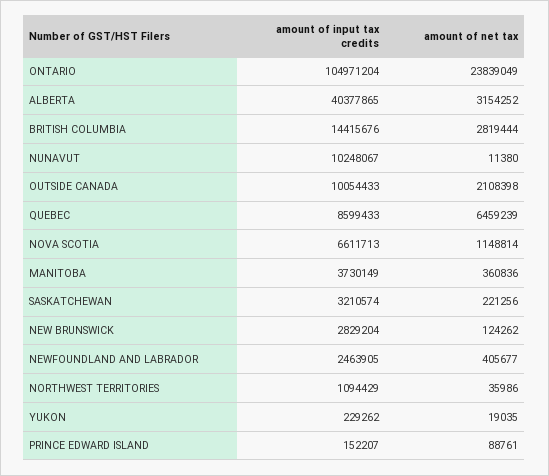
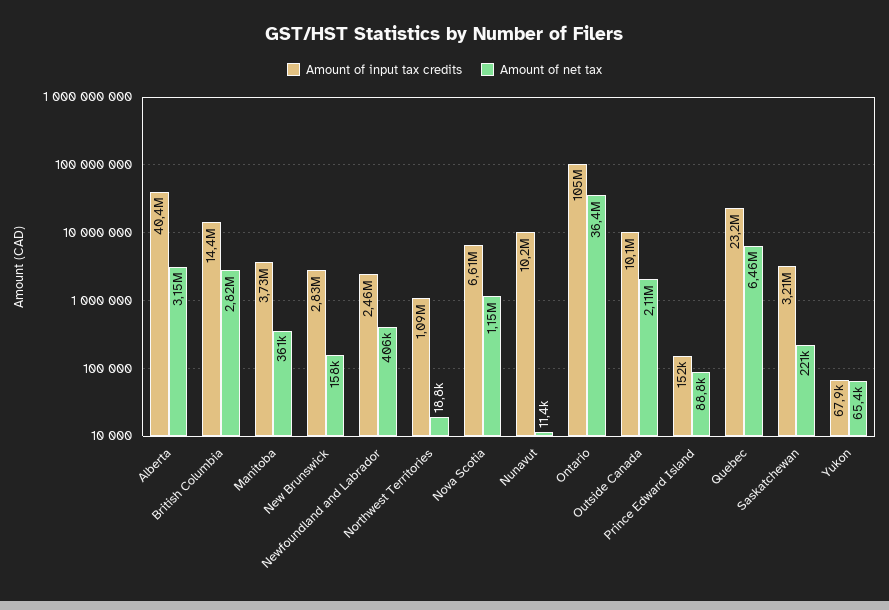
  {
    "amount of input tax credits": {
      "ONTARIO": 104971204,
      "ALBERTA": 40377865,
      "BRITISH COLUMBIA": 14415676,
      "NUNAVUT": 10248067,
      "OUTSIDE CANADA": 10054433,
-     "QUEBEC": 8599433,
+     "QUEBEC": 23200000,
      "NOVA SCOTIA": 6611713,
      "MANITOBA": 3730149,
      "SASKATCHEWAN": 3210574,
      "NEW BRUNSWICK": 2829204,
      "NEWFOUNDLAND AND LABRADOR": 2463905,
      "NORTHWEST TERRITORIES": 1094429,
-     "YUKON": 229262,
+     "YUKON": 67900,
      "PRINCE EDWARD ISLAND": 152207
    },
    "amount of net tax": {
-     "ONTARIO": 23839049,
+     "ONTARIO": 36400000,
      "ALBERTA": 3154252,
      "BRITISH COLUMBIA": 2819444,
      "NUNAVUT": 11380,
      "OUTSIDE CANADA": 2108398,
      "QUEBEC": 6459239,
      "NOVA SCOTIA": 1148814,
      "MANITOBA": 360836,
      "SASKATCHEWAN": 221256,
-     "NEW BRUNSWICK": 124262,
+     "NEW BRUNSWICK": 158000,
      "NEWFOUNDLAND AND LABRADOR": 405677,
-     "NORTHWEST TERRITORIES": 35986,
+     "NORTHWEST TERRITORIES": 18800,
-     "YUKON": 19035,
+     "YUKON": 65400,
      "PRINCE EDWARD ISLAND": 88761
    }
  }

